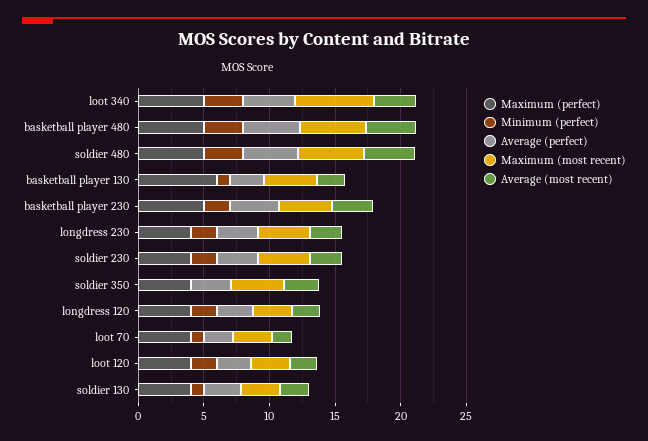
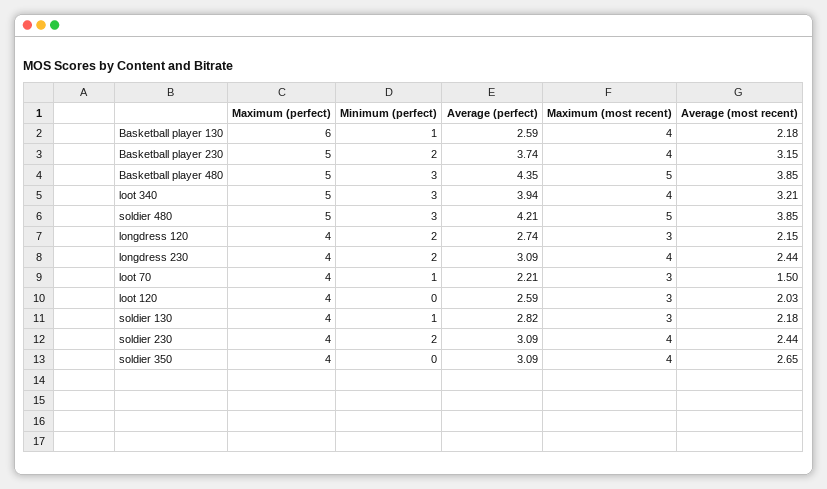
  {
    "Maximum (perfect)": {
      "loot 340": 5,
      "basketball player 480": 5,
      "soldier 480": 5,
      "basketball player 130": 6,
      "basketball player 230": 5,
      "longdress 230": 4,
      "soldier 230": 4,
      "soldier 350": 4,
      "longdress 120": 4,
      "loot 70": 4,
      "loot 120": 4,
      "soldier 130": 4
    },
    "Minimum (perfect)": {
      "loot 340": 3,
      "basketball player 480": 3,
      "soldier 480": 3,
      "basketball player 130": 1,
      "basketball player 230": 2,
      "longdress 230": 2,
      "soldier 230": 2,
      "soldier 350": 0,
      "longdress 120": 2,
      "loot 70": 1,
-     "loot 120": 2,
+     "loot 120": 0,
      "soldier 130": 1
    },
    "Average (perfect)": {
      "loot 340": 3.94,
      "basketball player 480": 4.35,
      "soldier 480": 4.21,
      "basketball player 130": 2.59,
      "basketball player 230": 3.74,
      "longdress 230": 3.09,
      "soldier 230": 3.09,
      "soldier 350": 3.09,
      "longdress 120": 2.74,
      "loot 70": 2.21,
      "loot 120": 2.59,
      "soldier 130": 2.82
    },
    "Maximum (most recent)": {
-     "loot 340": 6,
+     "loot 340": 4,
      "basketball player 480": 5,
      "soldier 480": 5,
      "basketball player 130": 4,
      "basketball player 230": 4,
      "longdress 230": 4,
      "soldier 230": 4,
      "soldier 350": 4,
      "longdress 120": 3,
      "loot 70": 3,
      "loot 120": 3,
      "soldier 130": 3
    },
    "Average (most recent)": {
      "loot 340": 3.21,
      "basketball player 480": 3.85,
      "soldier 480": 3.85,
      "basketball player 130": 2.18,
      "basketball player 230": 3.15,
      "longdress 230": 2.44,
      "soldier 230": 2.44,
      "soldier 350": 2.65,
      "longdress 120": 2.15,
      "loot 70": 1.5,
      "loot 120": 2.03,
      "soldier 130": 2.18
    }
  }

